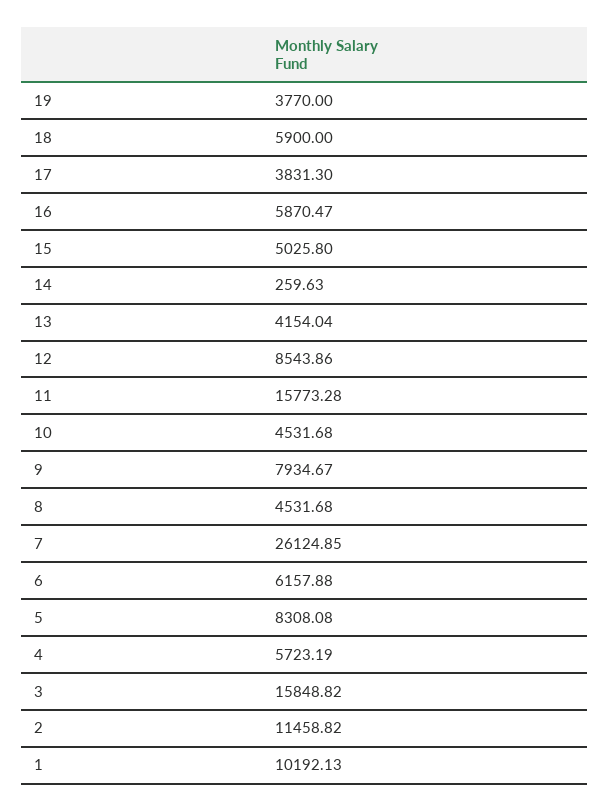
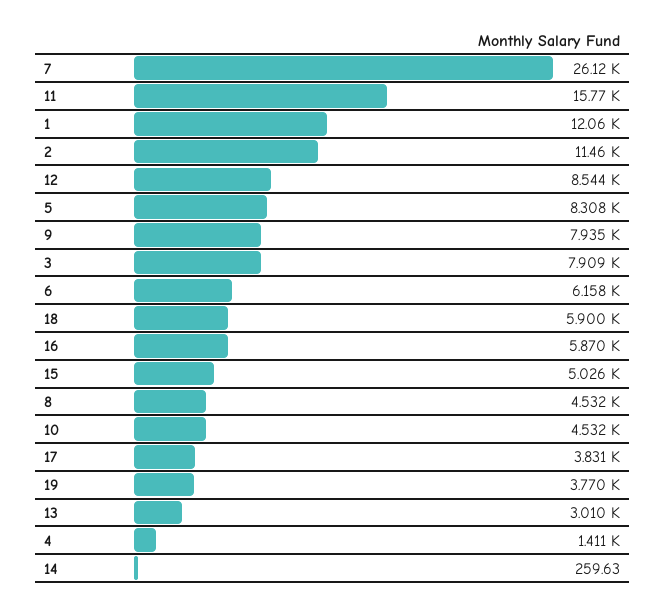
  {
    "19": 3770,
    "18": 5900,
    "17": 3831.3,
    "16": 5870.47,
    "15": 5025.8,
    "14": 259.63,
-   "13": 4154.04,
+   "13": 3010,
    "12": 8543.86,
    "11": 15773.28,
    "10": 4531.68,
    "9": 7934.67,
    "8": 4531.68,
    "7": 26124.85,
    "6": 6157.88,
    "5": 8308.08,
-   "4": 5723.19,
+   "4": 1411,
-   "3": 15848.82,
+   "3": 7909,
    "2": 11458.82,
-   "1": 10192.13
+   "1": 12060
  }

